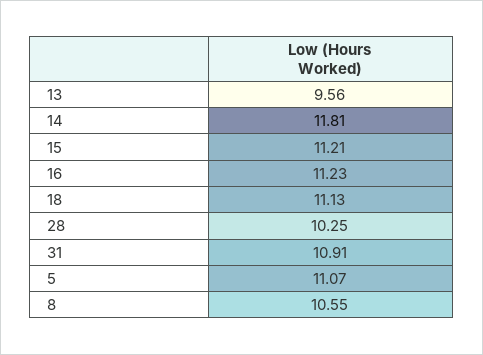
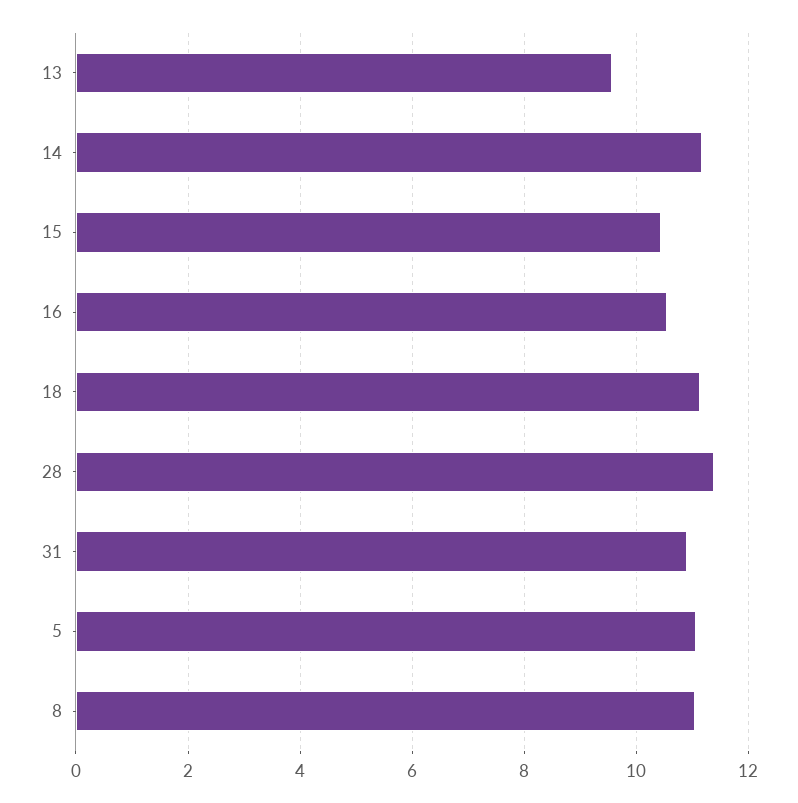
  {
    "13": 9.56,
-   "14": 11.81,
+   "14": 11.2,
-   "15": 11.21,
+   "15": 10.4,
-   "16": 11.23,
+   "16": 10.6,
    "18": 11.13,
-   "28": 10.25,
+   "28": 11.4,
    "31": 10.91,
    "5": 11.07,
-   "8": 10.55
+   "8": 11
  }

